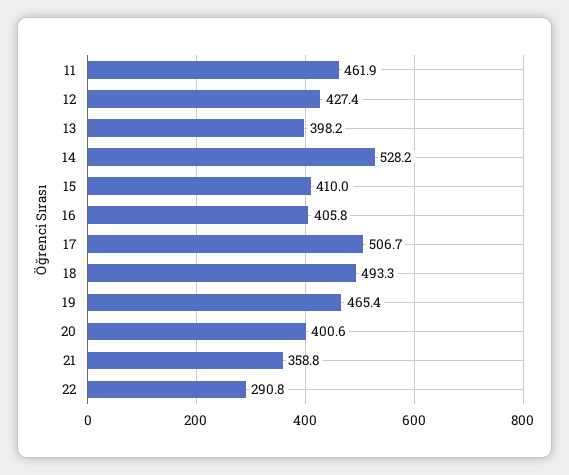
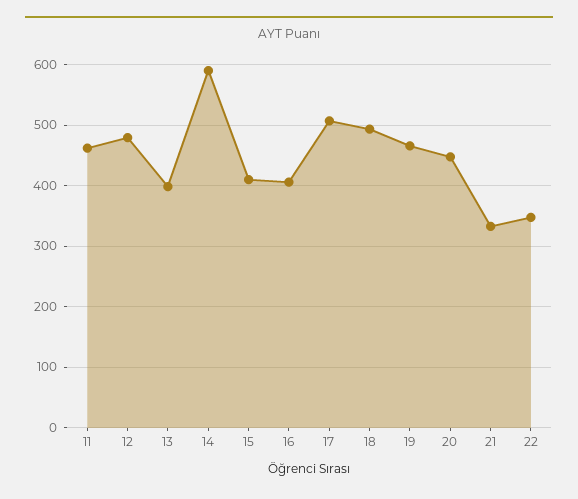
  {
    "11": 461.9,
-   "12": 427.4,
+   "12": 480,
    "13": 398.2,
-   "14": 528.2,
+   "14": 590,
    "15": 410,
    "16": 405.8,
    "17": 506.7,
    "18": 493.3,
    "19": 465.4,
-   "20": 400.6,
+   "20": 450,
-   "21": 358.8,
+   "21": 330,
-   "22": 290.8
+   "22": 350
  }

